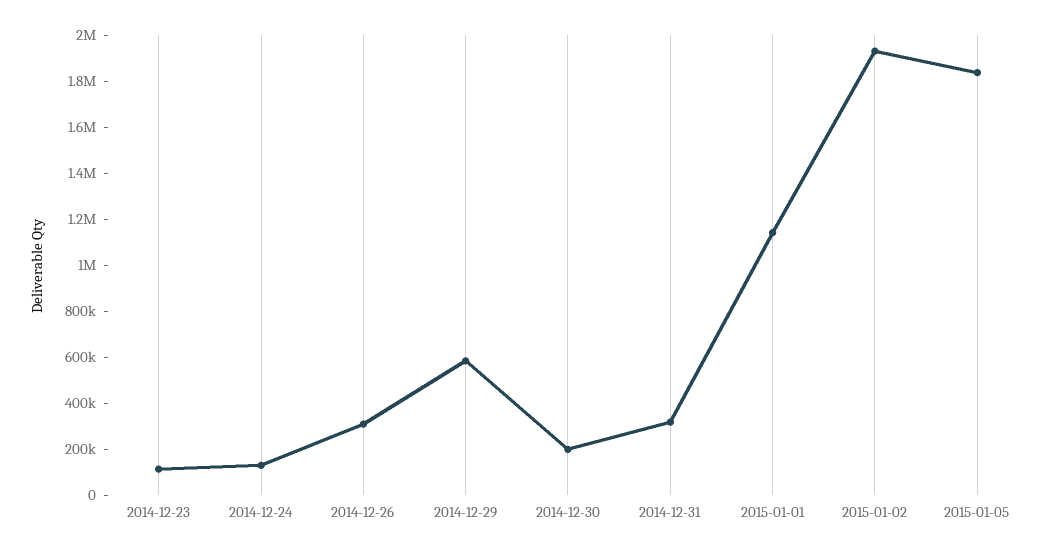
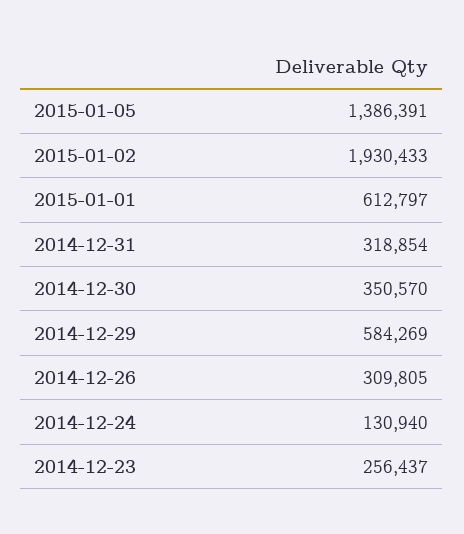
  {
-   "2014-12-23": 100000,
+   "2014-12-23": 256437,
    "2014-12-24": 130940,
    "2014-12-26": 309805,
    "2014-12-29": 584269,
-   "2014-12-30": 200000,
+   "2014-12-30": 350570,
    "2014-12-31": 318854,
-   "2015-01-01": 1150000,
+   "2015-01-01": 612797,
    "2015-01-02": 1930433,
-   "2015-01-05": 1850000
+   "2015-01-05": 1386391
  }

